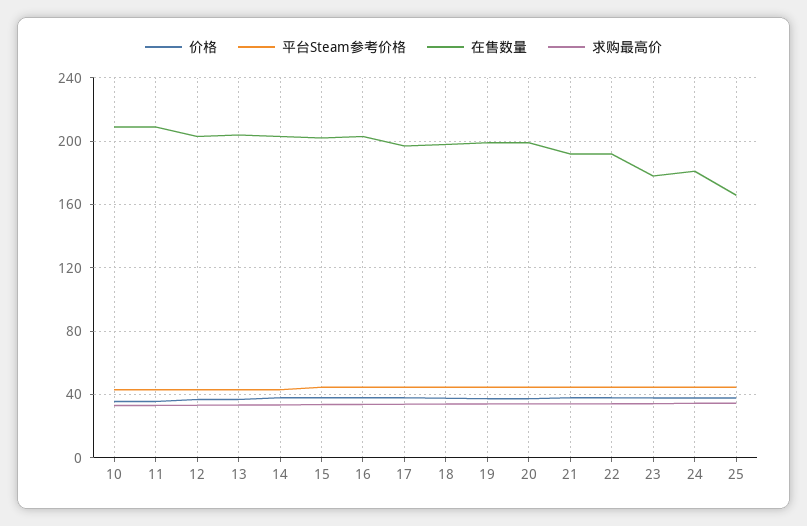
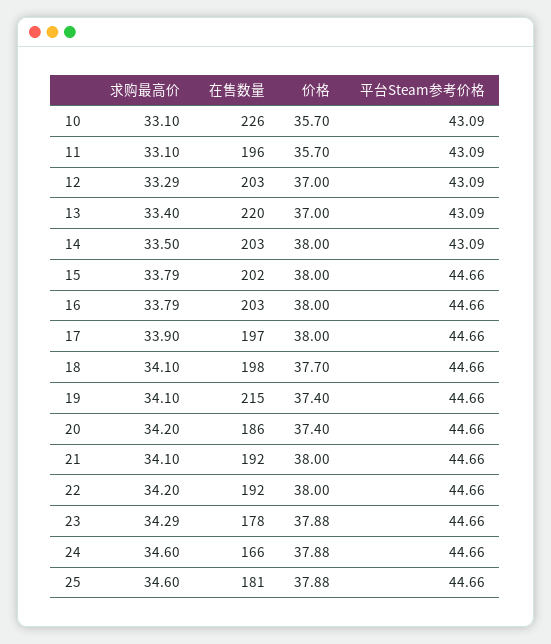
  {
    "价格": {
      "10": 35.7,
      "11": 35.7,
      "12": 37,
      "13": 37,
      "14": 38,
      "15": 38,
      "16": 38,
      "17": 38,
      "18": 37.7,
      "19": 37.4,
      "20": 37.4,
      "21": 38,
      "22": 38,
      "23": 37.88,
      "24": 37.88,
      "25": 37.88
    },
    "平台Steam参考价格": {
      "10": 43.09,
      "11": 43.09,
      "12": 43.09,
      "13": 43.09,
      "14": 43.09,
      "15": 44.66,
      "16": 44.66,
      "17": 44.66,
      "18": 44.66,
      "19": 44.66,
      "20": 44.66,
      "21": 44.66,
      "22": 44.66,
      "23": 44.66,
      "24": 44.66,
      "25": 44.66
    },
    "在售数量": {
-     "10": 210,
+     "10": 226,
-     "11": 210,
+     "11": 196,
      "12": 203,
-     "13": 205,
+     "13": 220,
      "14": 203,
      "15": 202,
      "16": 203,
      "17": 197,
      "18": 198,
-     "19": 200,
+     "19": 215,
-     "20": 200,
+     "20": 186,
      "21": 192,
      "22": 192,
      "23": 178,
-     "24": 180,
+     "24": 166,
-     "25": 165
+     "25": 181
    },
    "求购最高价": {
      "10": 33.1,
      "11": 33.1,
      "12": 33.29,
      "13": 33.4,
      "14": 33.5,
      "15": 33.79,
      "16": 33.79,
      "17": 33.9,
      "18": 34.1,
      "19": 34.1,
      "20": 34.2,
      "21": 34.1,
      "22": 34.2,
      "23": 34.29,
      "24": 34.6,
      "25": 34.6
    }
  }

